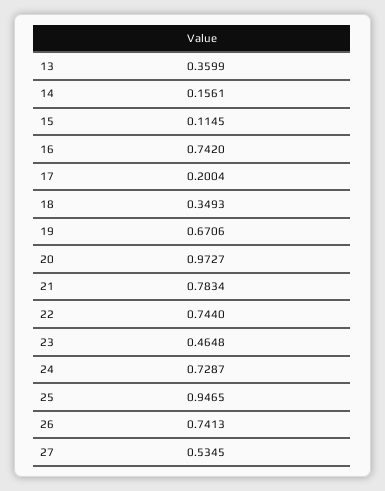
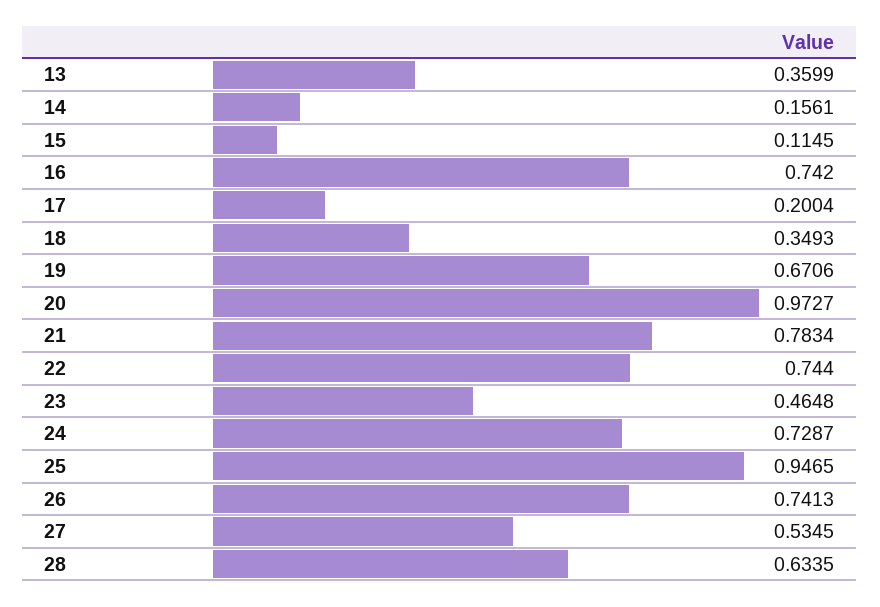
  {
    "13": 0.3599,
    "14": 0.1561,
    "15": 0.1145,
    "16": 0.742,
    "17": 0.2004,
    "18": 0.3493,
    "19": 0.6706,
    "20": 0.9727,
    "21": 0.7834,
    "22": 0.744,
    "23": 0.4648,
    "24": 0.7287,
    "25": 0.9465,
    "26": 0.7413,
-   "27": 0.5345
+   "27": 0.5345,
+   "28": 0.6335
  }

